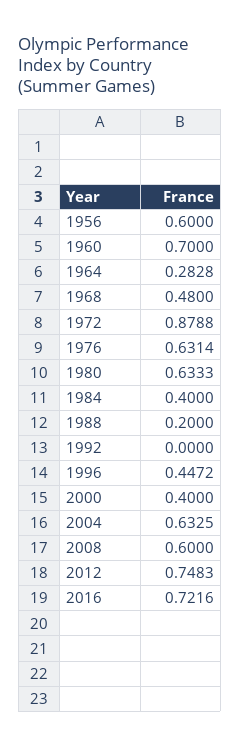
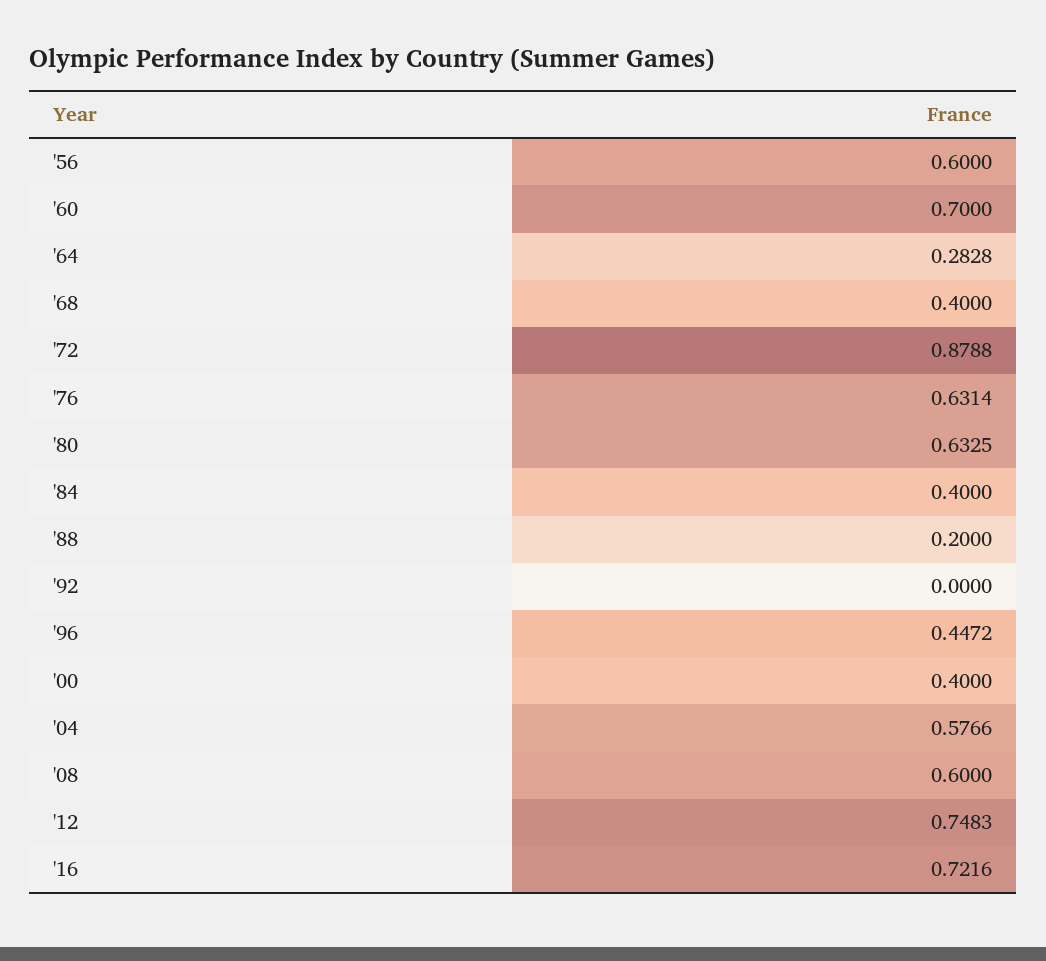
  {
    "1956": 0.6,
    "1960": 0.7,
    "1964": 0.2828,
-   "1968": 0.48,
+   "1968": 0.4,
    "1972": 0.8788,
    "1976": 0.6314,
-   "1980": 0.6333,
+   "1980": 0.6325,
    "1984": 0.4,
    "1988": 0.2,
    "1992": 0,
    "1996": 0.4472,
    "2000": 0.4,
-   "2004": 0.6325,
+   "2004": 0.5766,
    "2008": 0.6,
    "2012": 0.7483,
    "2016": 0.7216
  }

